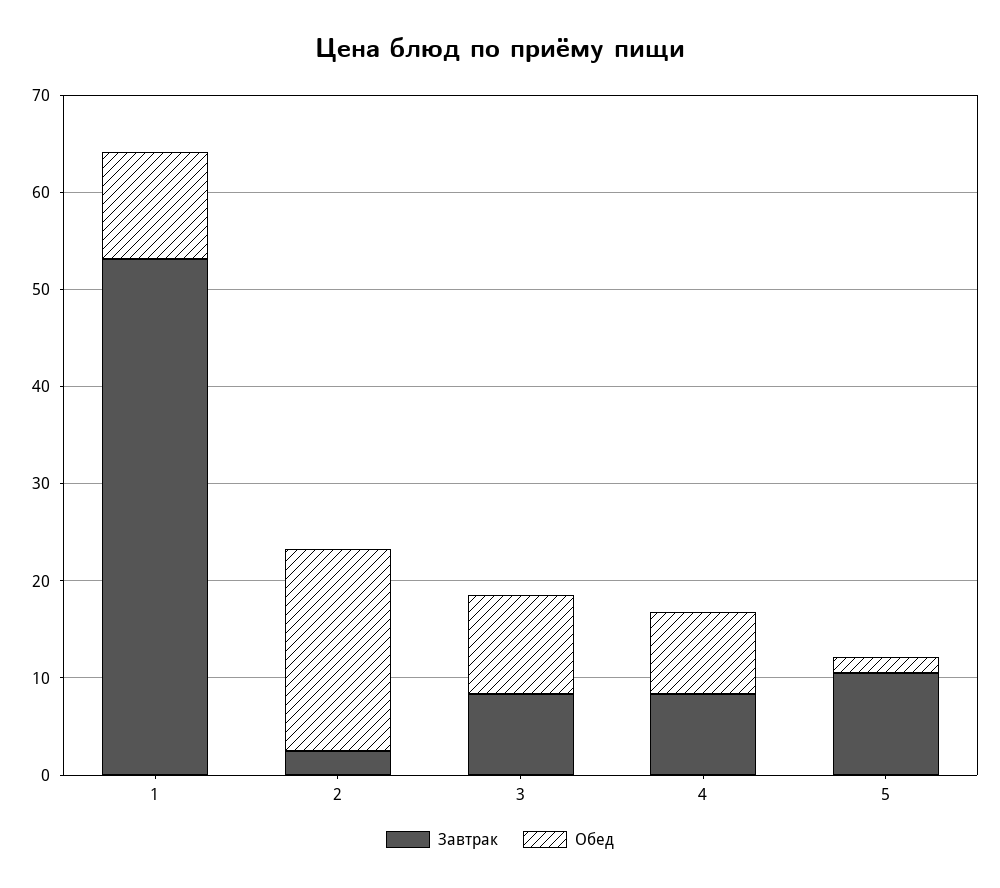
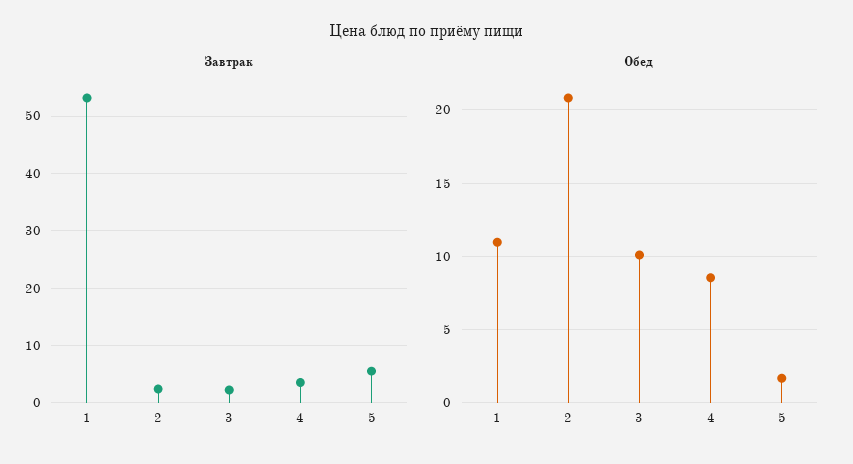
  {
    "Завтрак": {
      "1": 54,
      "2": 2,
-     "3": 8,
+     "3": 2,
-     "4": 8,
+     "4": 4,
-     "5": 10
+     "5": 6
    },
    "Обед": {
      "1": 11,
      "2": 21,
      "3": 10,
      "4": 8.5,
      "5": 1.5
    }
  }

